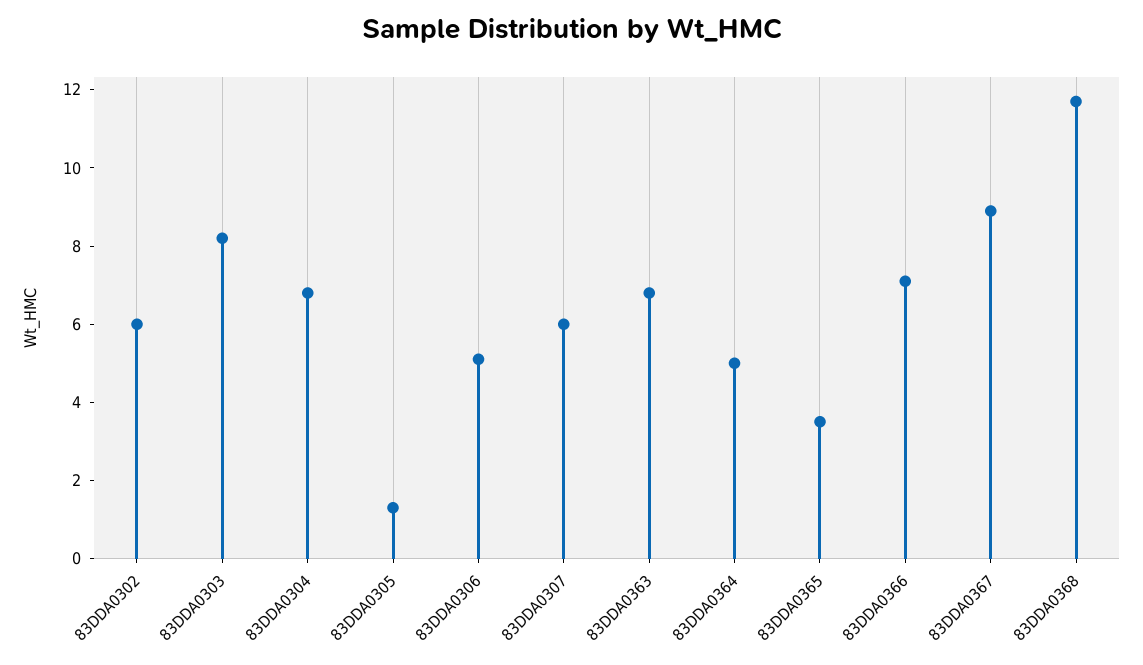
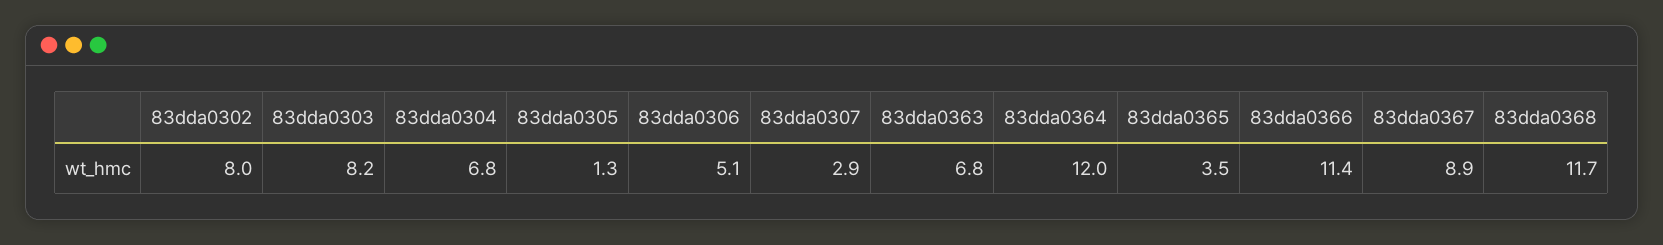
  {
-   "83DDA0302": 6,
+   "83DDA0302": 8,
    "83DDA0303": 8.2,
    "83DDA0304": 6.8,
    "83DDA0305": 1.3,
    "83DDA0306": 5.1,
-   "83DDA0307": 6,
+   "83DDA0307": 2.9,
    "83DDA0363": 6.8,
-   "83DDA0364": 5,
+   "83DDA0364": 12,
    "83DDA0365": 3.5,
-   "83DDA0366": 7,
+   "83DDA0366": 11.4,
    "83DDA0367": 8.9,
    "83DDA0368": 11.7
  }

